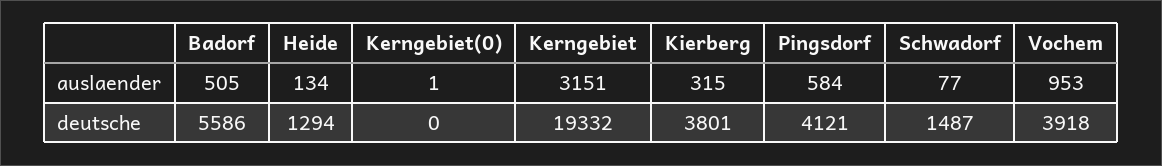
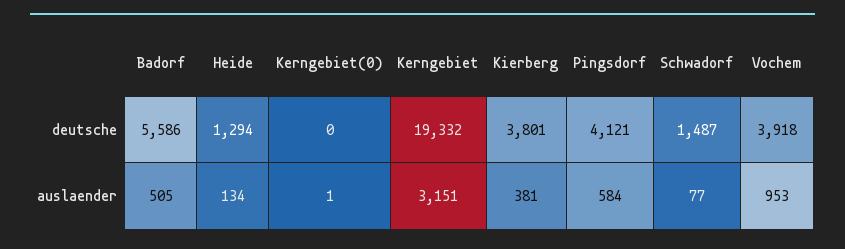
  {
    "Badorf": {
      "auslaender": 505,
      "deutsche": 5586
    },
    "Heide": {
      "auslaender": 134,
      "deutsche": 1294
    },
    "Kerngebiet(0)": {
      "auslaender": 1,
      "deutsche": 0
    },
    "Kerngebiet": {
      "auslaender": 3151,
      "deutsche": 19332
    },
    "Kierberg": {
-     "auslaender": 315,
+     "auslaender": 381,
      "deutsche": 3801
    },
    "Pingsdorf": {
      "auslaender": 584,
      "deutsche": 4121
    },
    "Schwadorf": {
      "auslaender": 77,
      "deutsche": 1487
    },
    "Vochem": {
      "auslaender": 953,
      "deutsche": 3918
    }
  }

